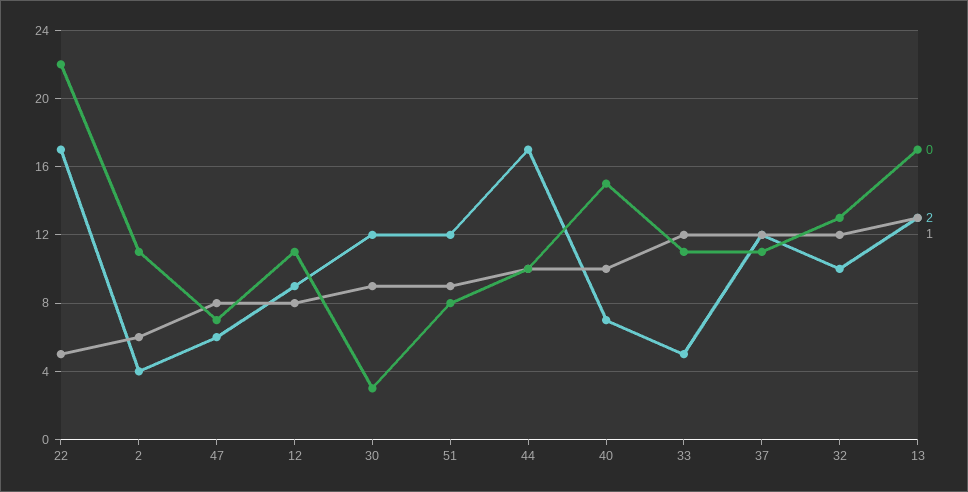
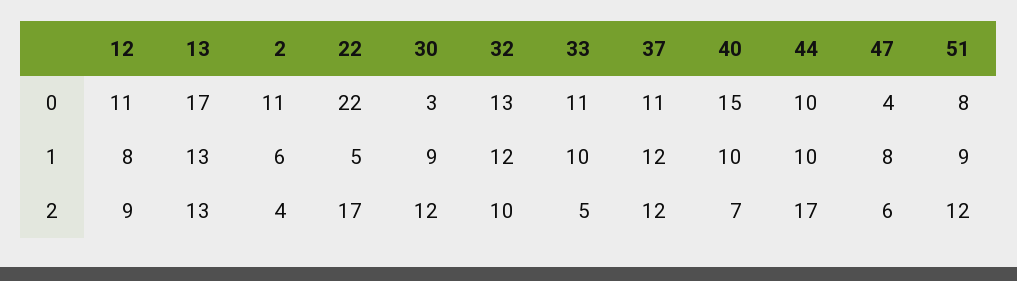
  {
    "0": {
      "22": 22,
      "2": 11,
-     "47": 7,
+     "47": 4,
      "12": 11,
      "30": 3,
      "51": 8,
      "44": 10,
      "40": 15,
      "33": 11,
      "37": 11,
      "32": 13,
      "13": 17
    },
    "2": {
      "22": 17,
      "2": 4,
      "47": 6,
      "12": 9,
      "30": 12,
      "51": 12,
      "44": 17,
      "40": 7,
      "33": 5,
      "37": 12,
      "32": 10,
      "13": 13
    },
    "1": {
      "22": 5,
      "2": 6,
      "47": 8,
      "12": 8,
      "30": 9,
      "51": 9,
      "44": 10,
      "40": 10,
-     "33": 12,
+     "33": 10,
      "37": 12,
      "32": 12,
      "13": 13
    }
  }

